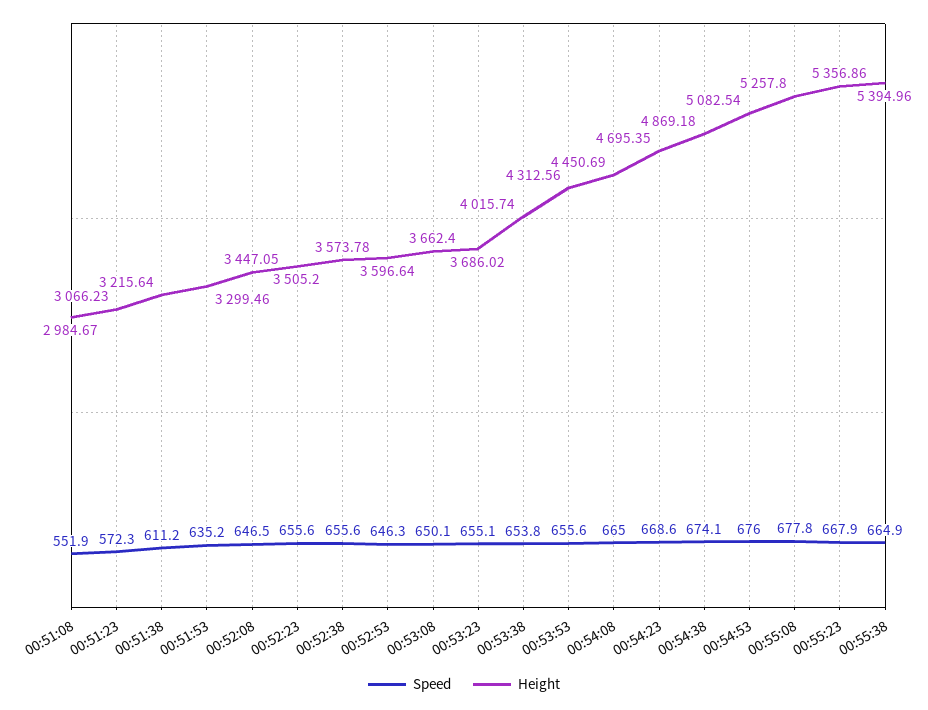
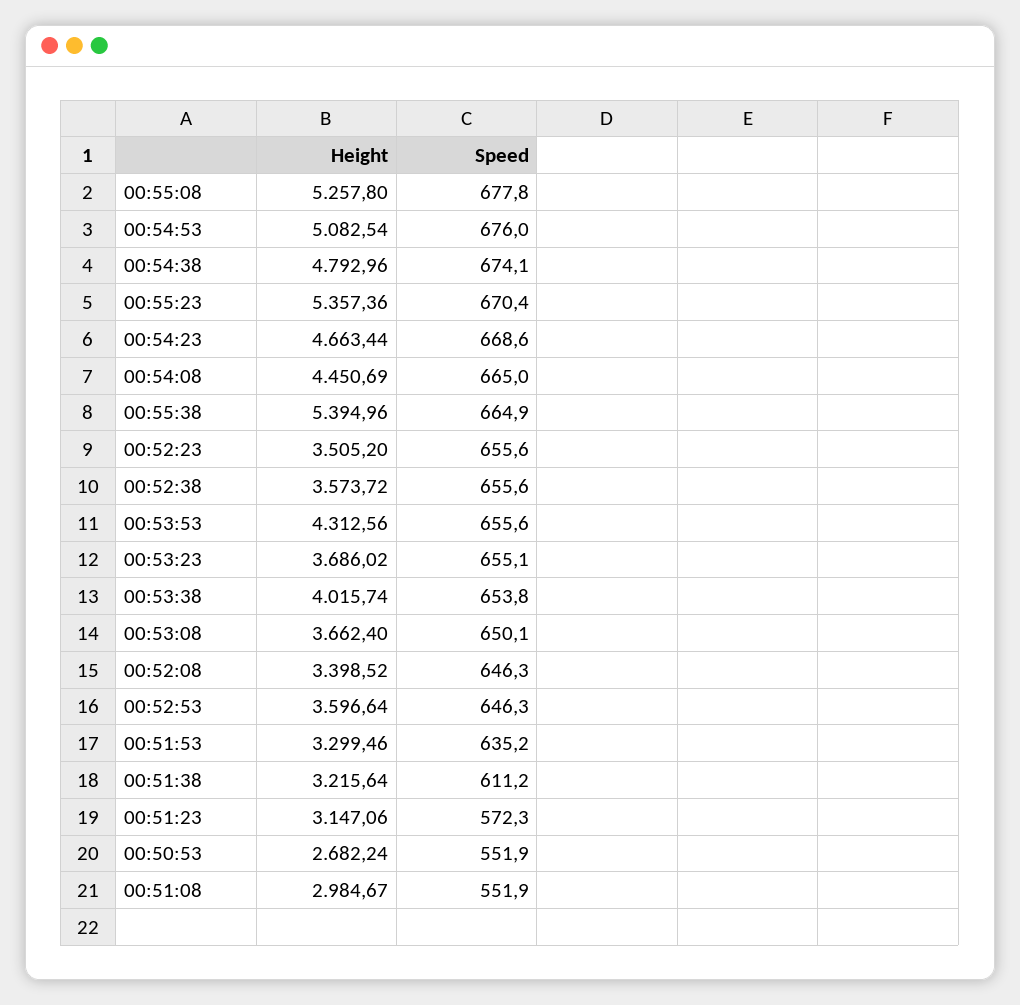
  {
    "Speed": {
      "00:51:08": 551.9,
      "00:51:23": 572.3,
      "00:51:38": 611.2,
      "00:51:53": 635.2,
-     "00:52:08": 646.5,
+     "00:52:08": 646.3,
      "00:52:23": 655.6,
      "00:52:38": 655.6,
      "00:52:53": 646.3,
      "00:53:08": 650.1,
      "00:53:23": 655.1,
      "00:53:38": 653.8,
      "00:53:53": 655.6,
      "00:54:08": 665,
      "00:54:23": 668.6,
      "00:54:38": 674.1,
      "00:54:53": 676,
      "00:55:08": 677.8,
-     "00:55:23": 667.9,
+     "00:55:23": 670.4,
-     "00:55:38": 664.9
+     "00:55:38": 664.9,
+     "00:50:53": 551.9
    },
    "Height": {
      "00:51:08": 2984.67,
-     "00:51:23": 3066.23,
+     "00:51:23": 3147.06,
      "00:51:38": 3215.64,
      "00:51:53": 3299.46,
-     "00:52:08": 3447.05,
+     "00:52:08": 3398.52,
      "00:52:23": 3505.2,
-     "00:52:38": 3573.78,
+     "00:52:38": 3573.72,
      "00:52:53": 3596.64,
      "00:53:08": 3662.4,
      "00:53:23": 3686.02,
      "00:53:38": 4015.74,
      "00:53:53": 4312.56,
      "00:54:08": 4450.69,
-     "00:54:23": 4695.35,
+     "00:54:23": 4663.44,
-     "00:54:38": 4869.18,
+     "00:54:38": 4792.96,
      "00:54:53": 5082.54,
      "00:55:08": 5257.8,
-     "00:55:23": 5356.86,
+     "00:55:23": 5357.36,
-     "00:55:38": 5394.96
+     "00:55:38": 5394.96,
+     "00:50:53": 2682.24
    }
  }

